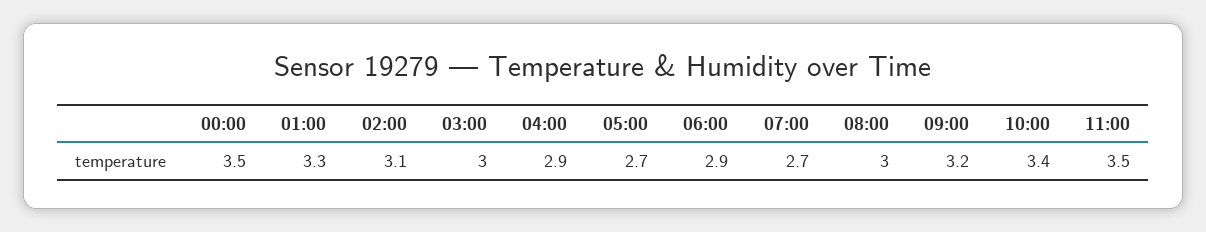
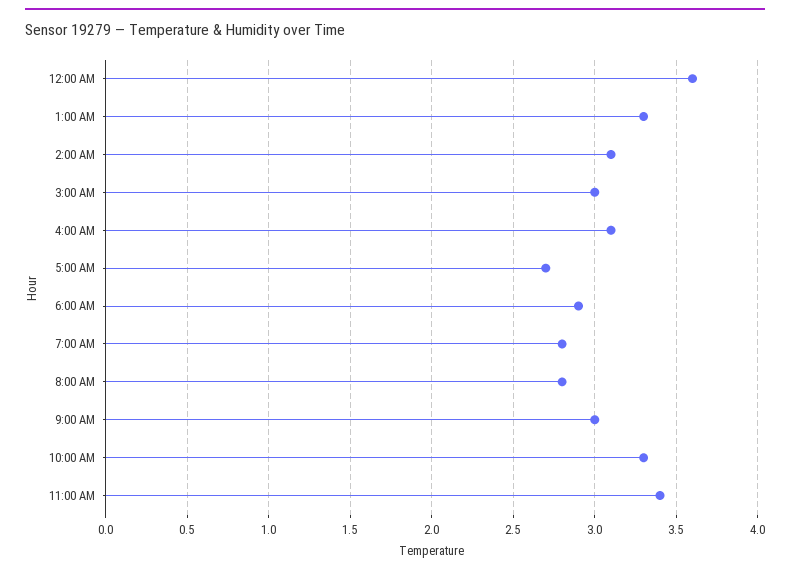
  {
-   "00:00": 3.5,
+   "00:00": 3.6,
    "01:00": 3.3,
    "02:00": 3.1,
    "03:00": 3,
-   "04:00": 2.9,
+   "04:00": 3.1,
    "05:00": 2.7,
    "06:00": 2.9,
-   "07:00": 2.7,
+   "07:00": 2.8,
-   "08:00": 3,
+   "08:00": 2.8,
-   "09:00": 3.2,
+   "09:00": 3,
-   "10:00": 3.4,
+   "10:00": 3.3,
-   "11:00": 3.5
+   "11:00": 3.4
  }

